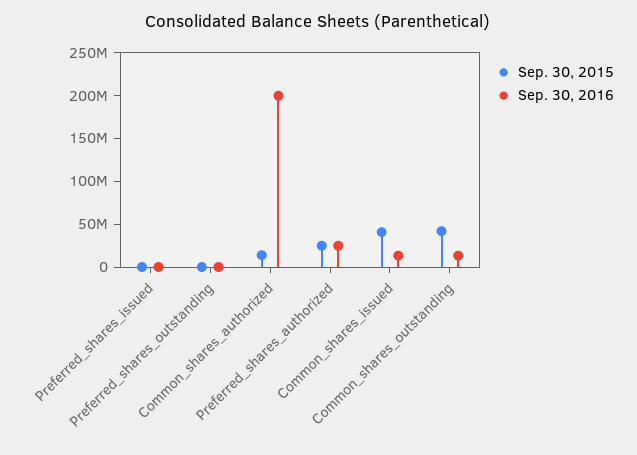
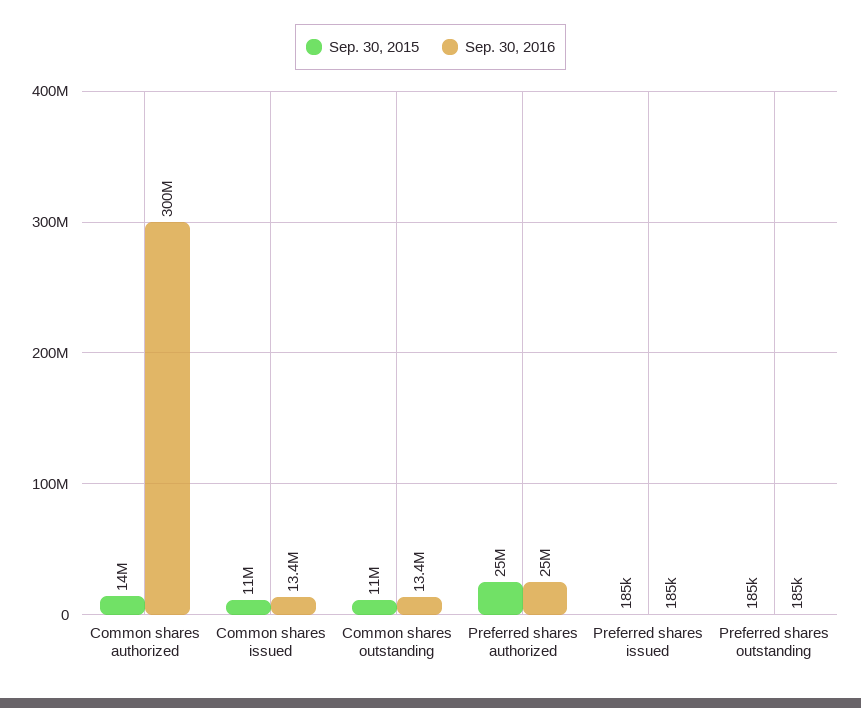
  {
    "Sep. 30, 2015": {
      "Preferred_shares_issued": 185000,
      "Preferred_shares_outstanding": 185000,
      "Common_shares_authorized": 14000000,
      "Preferred_shares_authorized": 25000000,
-     "Common_shares_issued": 40000000,
+     "Common_shares_issued": 11000000,
-     "Common_shares_outstanding": 40000000
+     "Common_shares_outstanding": 11000000
    },
    "Sep. 30, 2016": {
      "Preferred_shares_issued": 185000,
      "Preferred_shares_outstanding": 185000,
-     "Common_shares_authorized": 200000000,
+     "Common_shares_authorized": 300000000,
      "Preferred_shares_authorized": 25000000,
      "Common_shares_issued": 13400000,
      "Common_shares_outstanding": 13400000
    }
  }

